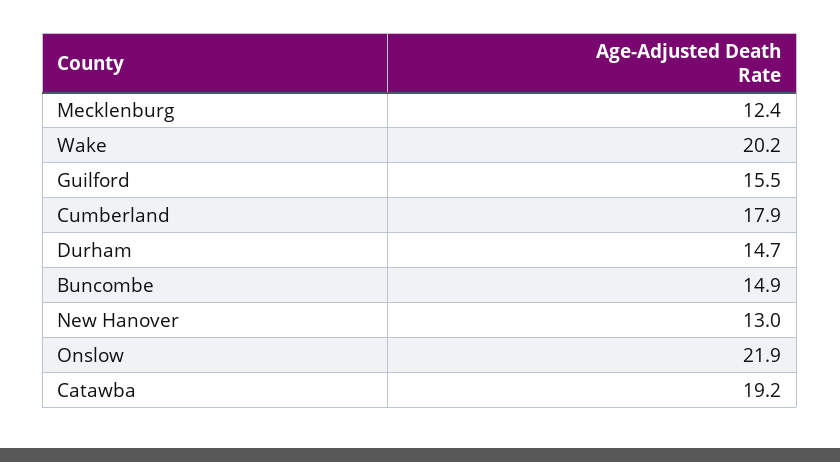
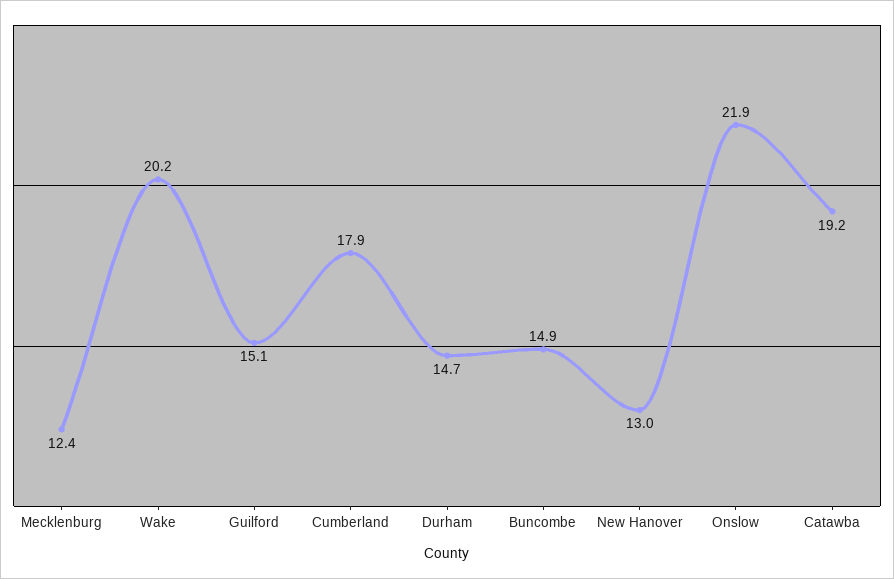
  {
    "Mecklenburg": 12.4,
    "Wake": 20.2,
-   "Guilford": 15.5,
+   "Guilford": 15.1,
    "Cumberland": 17.9,
    "Durham": 14.7,
    "Buncombe": 14.9,
    "New Hanover": 13,
    "Onslow": 21.9,
    "Catawba": 19.2
  }

